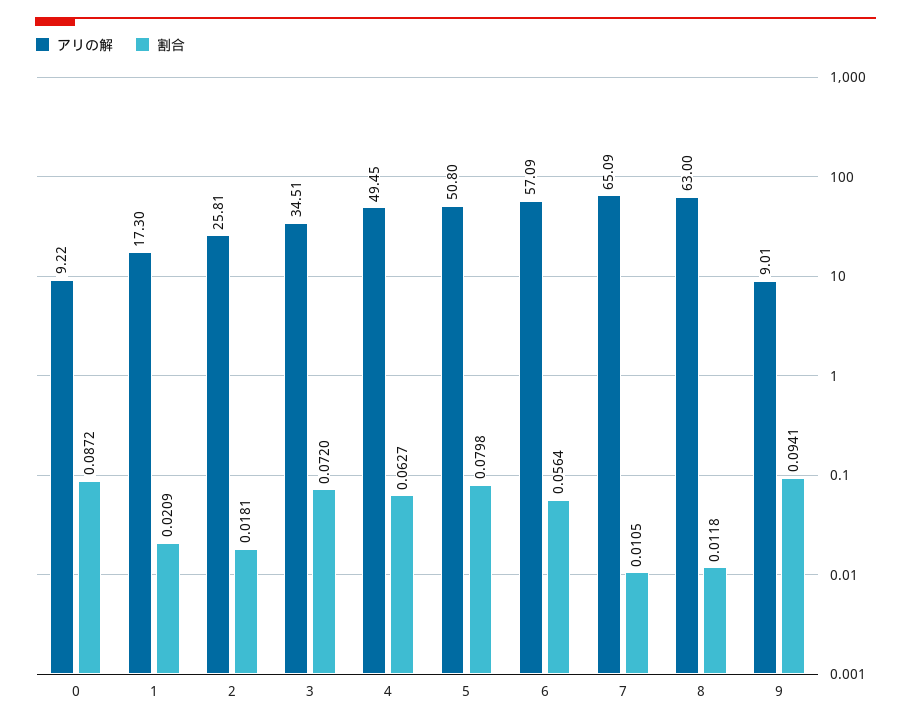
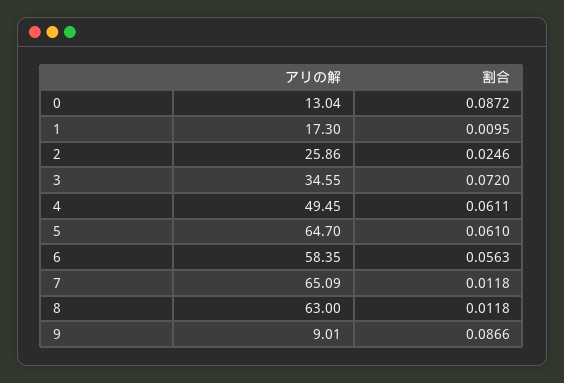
  {
    "アリの解": {
-     "0": 9.22,
+     "0": 13.04,
      "1": 17.3,
-     "2": 25.81,
+     "2": 25.86,
-     "3": 34.51,
+     "3": 34.55,
      "4": 49.45,
-     "5": 50.8,
+     "5": 64.7,
-     "6": 57.09,
+     "6": 58.35,
      "7": 65.09,
      "8": 63,
      "9": 9.01
    },
    "割合": {
      "0": 0.0872,
-     "1": 0.0209,
+     "1": 0.0095,
-     "2": 0.0181,
+     "2": 0.0246,
      "3": 0.072,
-     "4": 0.0627,
+     "4": 0.0611,
-     "5": 0.0798,
+     "5": 0.061,
-     "6": 0.0564,
+     "6": 0.0563,
-     "7": 0.0105,
+     "7": 0.0118,
      "8": 0.0118,
-     "9": 0.0941
+     "9": 0.0866
    }
  }

